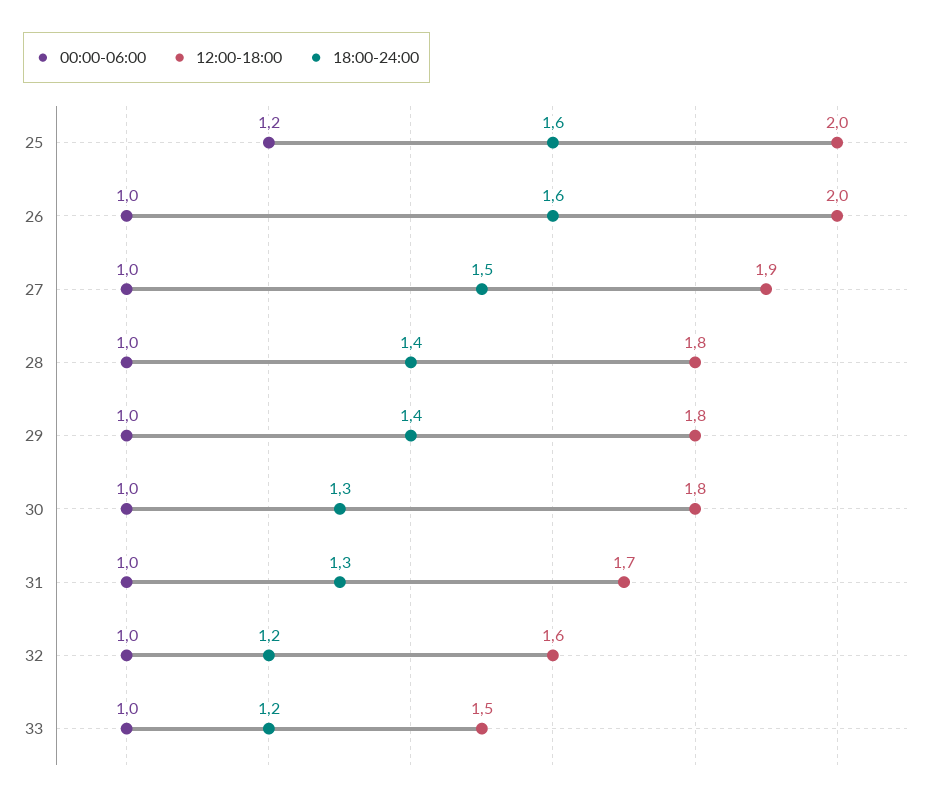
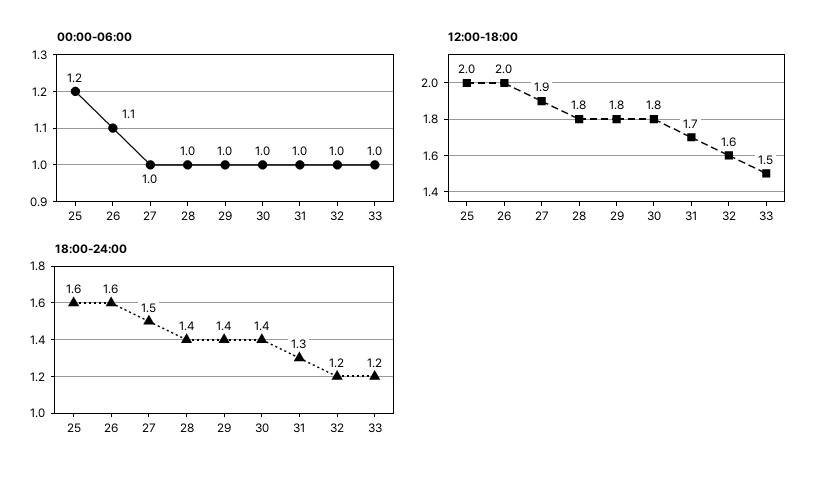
  {
    "00:00-06:00": {
      "25": 1.2,
-     "26": 1,
+     "26": 1.1,
      "27": 1,
      "28": 1,
      "29": 1,
      "30": 1,
      "31": 1,
      "32": 1,
      "33": 1
    },
    "12:00-18:00": {
      "25": 2,
      "26": 2,
      "27": 1.9,
      "28": 1.8,
      "29": 1.8,
      "30": 1.8,
      "31": 1.7,
      "32": 1.6,
      "33": 1.5
    },
    "18:00-24:00": {
      "25": 1.6,
      "26": 1.6,
      "27": 1.5,
      "28": 1.4,
      "29": 1.4,
-     "30": 1.3,
+     "30": 1.4,
      "31": 1.3,
      "32": 1.2,
      "33": 1.2
    }
  }

